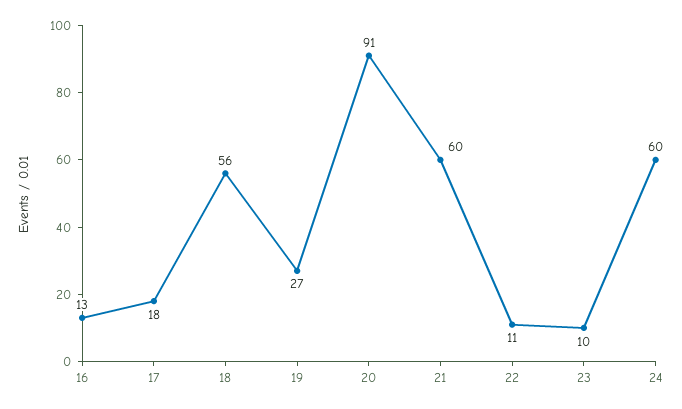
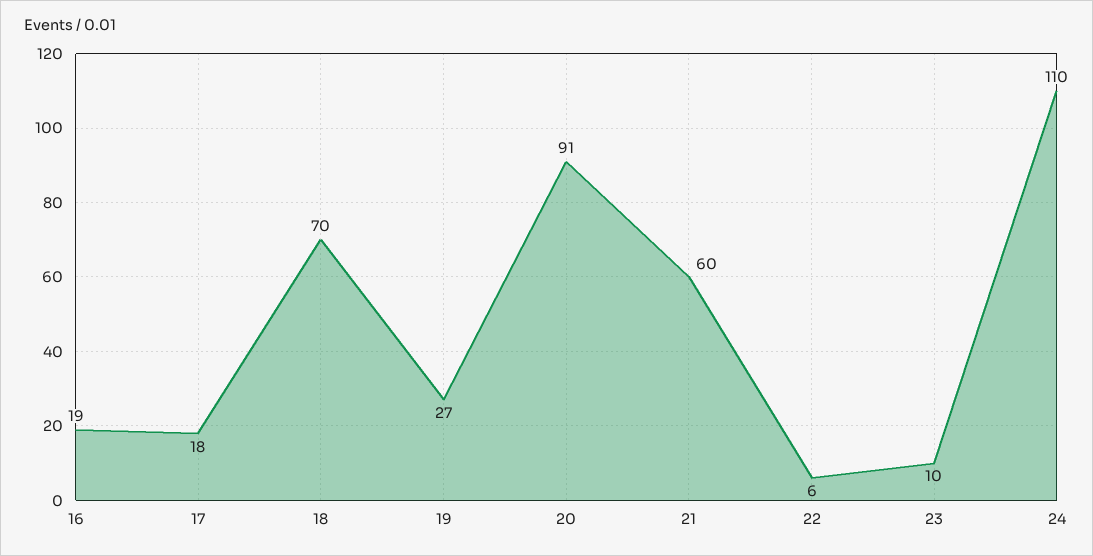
  {
-   "16": 13,
+   "16": 19,
    "17": 18,
-   "18": 56,
+   "18": 70,
    "19": 27,
    "20": 91,
    "21": 60,
-   "22": 11,
+   "22": 6,
    "23": 10,
-   "24": 60
+   "24": 110
  }

